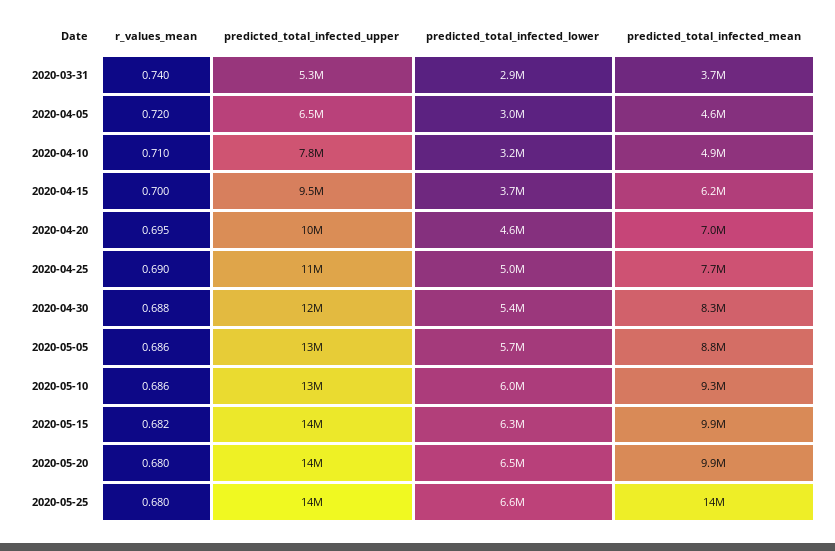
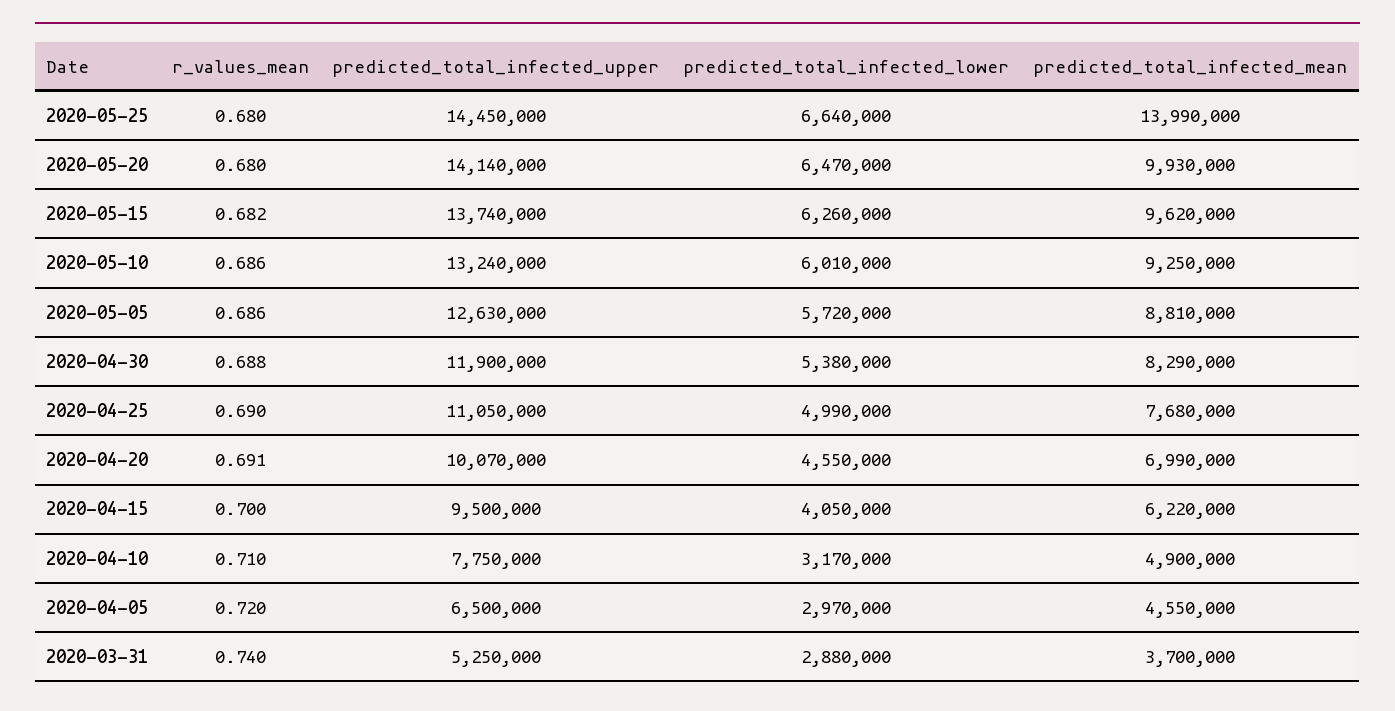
  {
    "r_values_mean": {
      "2020-03-31": 0.74,
      "2020-04-05": 0.72,
      "2020-04-10": 0.71,
      "2020-04-15": 0.7,
-     "2020-04-20": 0.695,
+     "2020-04-20": 0.691,
      "2020-04-25": 0.69,
      "2020-04-30": 0.688,
      "2020-05-05": 0.686,
      "2020-05-10": 0.686,
      "2020-05-15": 0.682,
      "2020-05-20": 0.68,
      "2020-05-25": 0.68
    },
    "predicted_total_infected_upper": {
      "2020-03-31": 5250000,
      "2020-04-05": 6500000,
      "2020-04-10": 7750000,
      "2020-04-15": 9500000,
      "2020-04-20": 10070000,
      "2020-04-25": 11050000,
      "2020-04-30": 11900000,
      "2020-05-05": 12630000,
      "2020-05-10": 13240000,
      "2020-05-15": 13740000,
      "2020-05-20": 14140000,
      "2020-05-25": 14450000
    },
    "predicted_total_infected_lower": {
      "2020-03-31": 2880000,
      "2020-04-05": 2970000,
      "2020-04-10": 3170000,
-     "2020-04-15": 3700000,
+     "2020-04-15": 4050000,
      "2020-04-20": 4550000,
      "2020-04-25": 4990000,
      "2020-04-30": 5380000,
      "2020-05-05": 5720000,
      "2020-05-10": 6010000,
      "2020-05-15": 6260000,
      "2020-05-20": 6470000,
      "2020-05-25": 6640000
    },
    "predicted_total_infected_mean": {
      "2020-03-31": 3700000,
      "2020-04-05": 4550000,
      "2020-04-10": 4900000,
      "2020-04-15": 6220000,
      "2020-04-20": 6990000,
      "2020-04-25": 7680000,
      "2020-04-30": 8290000,
      "2020-05-05": 8810000,
      "2020-05-10": 9250000,
-     "2020-05-15": 9900000,
+     "2020-05-15": 9620000,
      "2020-05-20": 9930000,
      "2020-05-25": 13990000
    }
  }

